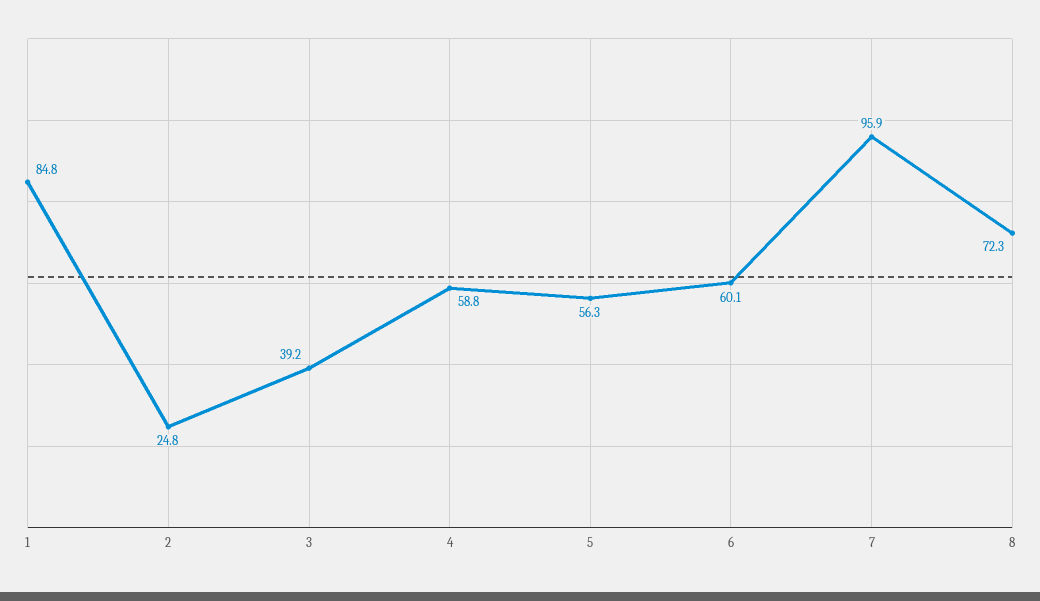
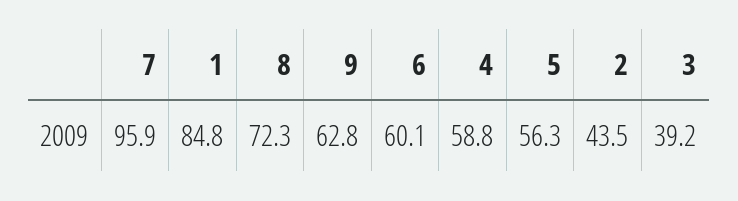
  {
    "1": 84.8,
-   "2": 24.8,
+   "2": 43.5,
    "3": 39.2,
    "4": 58.8,
    "5": 56.3,
    "6": 60.1,
    "7": 95.9,
-   "8": 72.3
+   "8": 72.3,
+   "9": 62.8
  }

